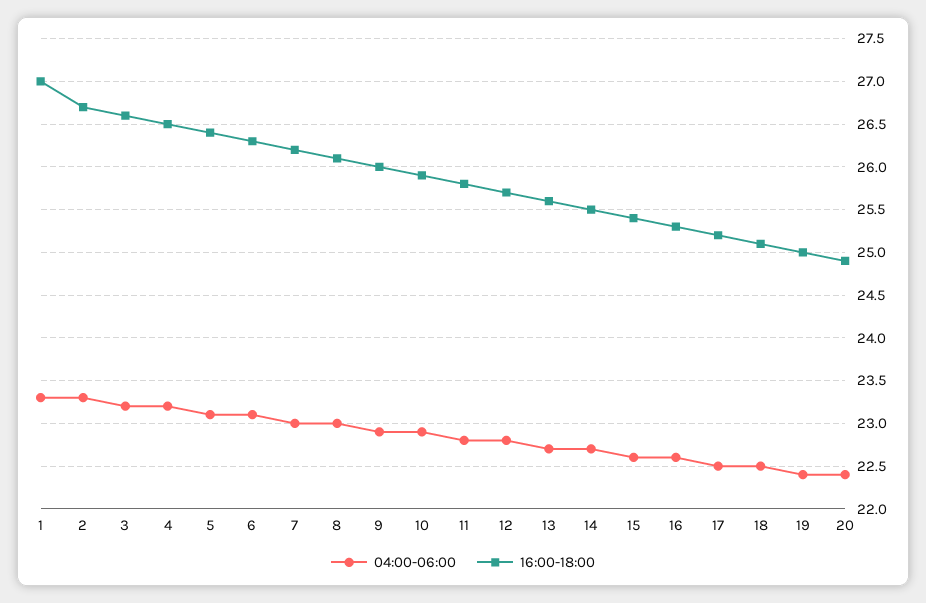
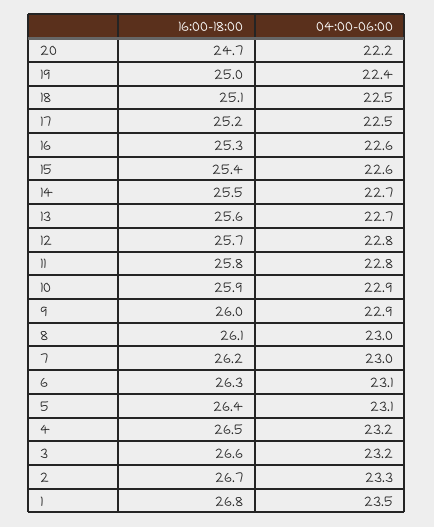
  {
    "04:00-06:00": {
-     "1": 23.3,
+     "1": 23.5,
      "2": 23.3,
      "3": 23.2,
      "4": 23.2,
      "5": 23.1,
      "6": 23.1,
      "7": 23,
      "8": 23,
      "9": 22.9,
      "10": 22.9,
      "11": 22.8,
      "12": 22.8,
      "13": 22.7,
      "14": 22.7,
      "15": 22.6,
      "16": 22.6,
      "17": 22.5,
      "18": 22.5,
      "19": 22.4,
-     "20": 22.4
+     "20": 22.2
    },
    "16:00-18:00": {
-     "1": 27,
+     "1": 26.8,
      "2": 26.7,
      "3": 26.6,
      "4": 26.5,
      "5": 26.4,
      "6": 26.3,
      "7": 26.2,
      "8": 26.1,
      "9": 26,
      "10": 25.9,
      "11": 25.8,
      "12": 25.7,
      "13": 25.6,
      "14": 25.5,
      "15": 25.4,
      "16": 25.3,
      "17": 25.2,
      "18": 25.1,
      "19": 25,
-     "20": 24.9
+     "20": 24.7
    }
  }

